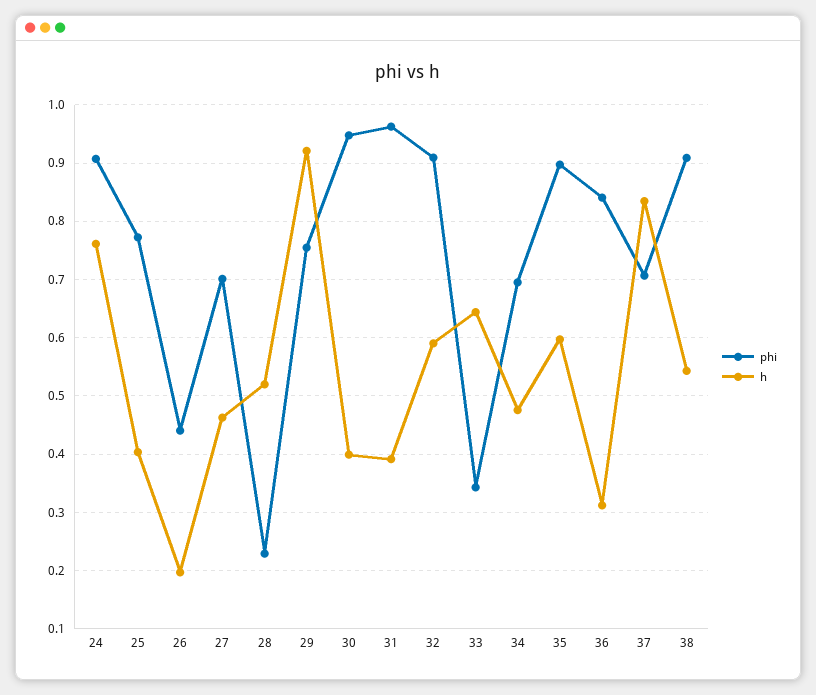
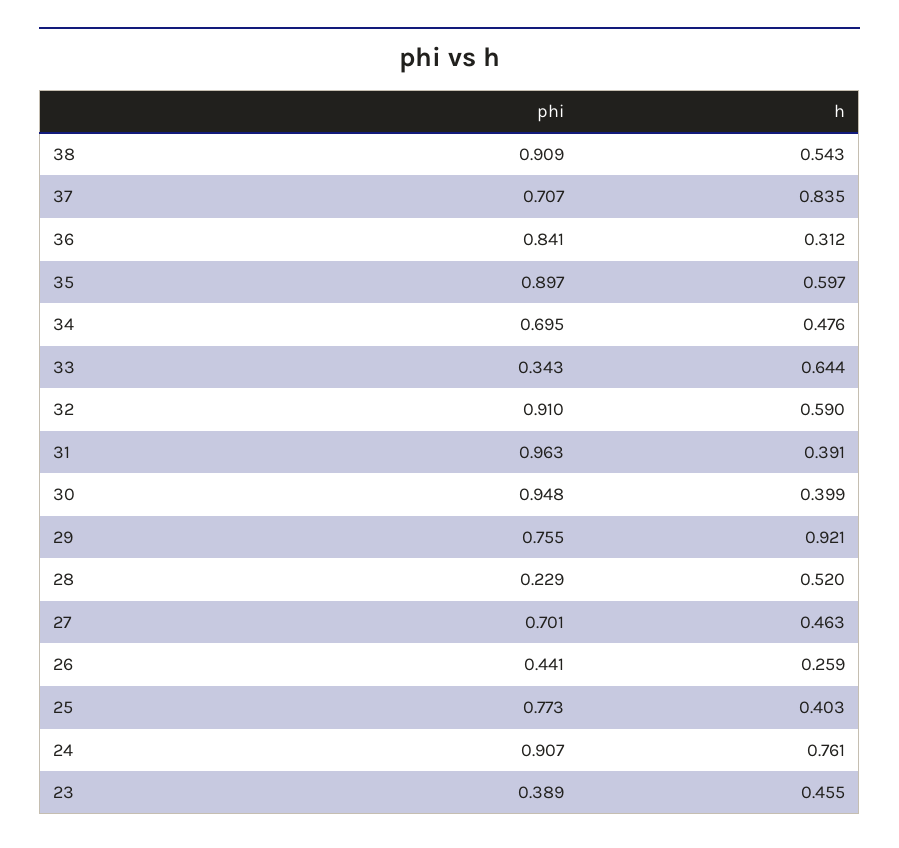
  {
    "phi": {
      "24": 0.907,
      "25": 0.773,
      "26": 0.441,
      "27": 0.701,
      "28": 0.229,
      "29": 0.755,
      "30": 0.948,
      "31": 0.963,
      "32": 0.91,
      "33": 0.343,
      "34": 0.695,
      "35": 0.897,
      "36": 0.841,
      "37": 0.707,
-     "38": 0.909
+     "38": 0.909,
+     "23": 0.389
    },
    "h": {
      "24": 0.761,
      "25": 0.403,
-     "26": 0.2,
+     "26": 0.259,
      "27": 0.463,
      "28": 0.52,
      "29": 0.921,
      "30": 0.399,
      "31": 0.391,
      "32": 0.59,
      "33": 0.644,
      "34": 0.476,
      "35": 0.597,
      "36": 0.312,
      "37": 0.835,
-     "38": 0.543
+     "38": 0.543,
+     "23": 0.455
    }
  }

